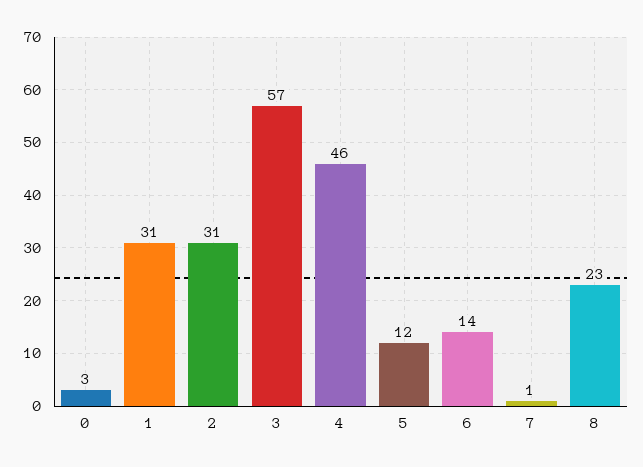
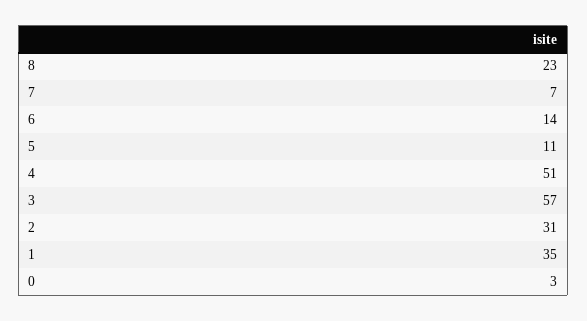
  {
    "0": 3,
-   "1": 31,
+   "1": 35,
    "2": 31,
    "3": 57,
-   "4": 46,
+   "4": 51,
-   "5": 12,
+   "5": 11,
    "6": 14,
-   "7": 1,
+   "7": 7,
    "8": 23
  }

